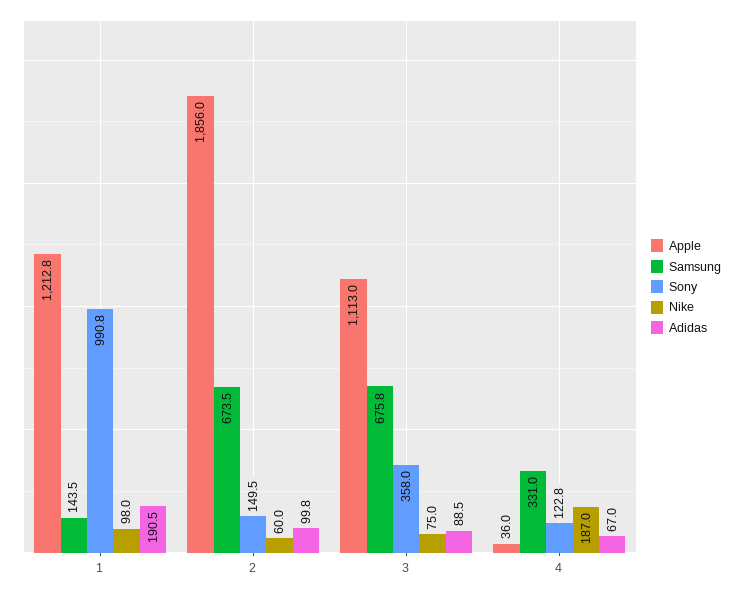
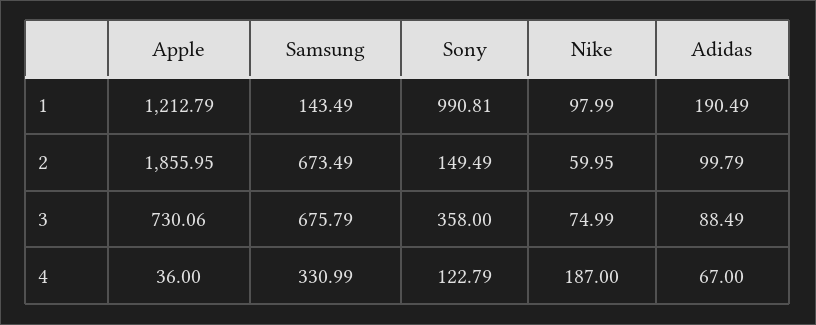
  {
    "Apple": {
      "1": 1212.79,
      "2": 1855.95,
-     "3": 1113,
+     "3": 730.06,
      "4": 36
    },
    "Samsung": {
      "1": 143.49,
      "2": 673.49,
      "3": 675.79,
      "4": 330.99
    },
    "Sony": {
      "1": 990.81,
      "2": 149.49,
      "3": 358,
      "4": 122.79
    },
    "Nike": {
      "1": 97.99,
      "2": 59.95,
      "3": 74.99,
      "4": 187
    },
    "Adidas": {
      "1": 190.49,
      "2": 99.79,
      "3": 88.49,
      "4": 67
    }
  }

